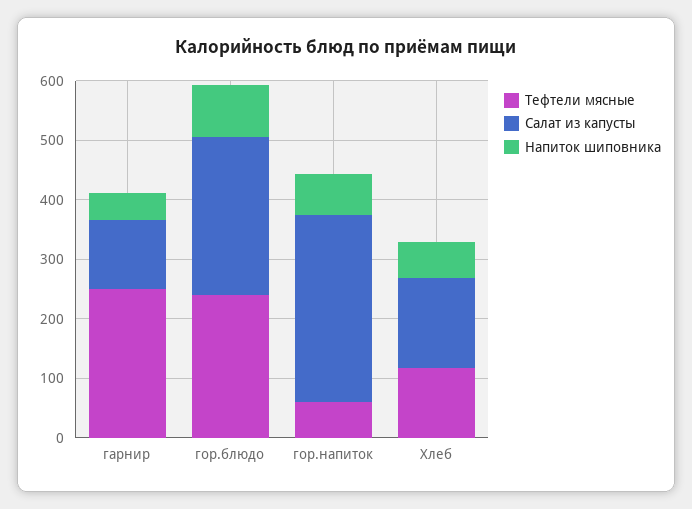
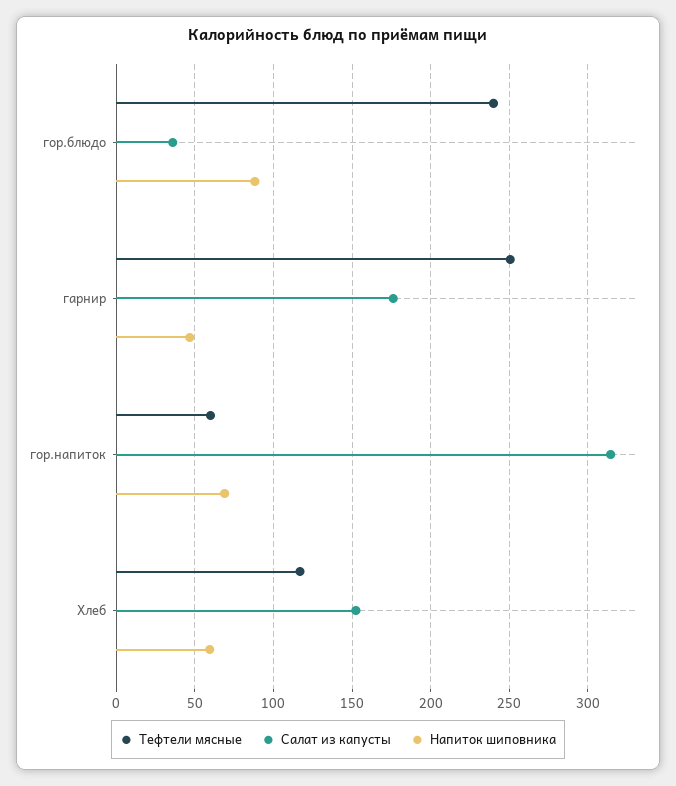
  {
    "Тефтели мясные": {
      "гарнир": 250,
      "гор.блюдо": 240,
      "гор.напиток": 60,
      "Хлеб": 115
    },
    "Салат из капусты": {
-     "гарнир": 120,
+     "гарнир": 175,
-     "гор.блюдо": 260,
+     "гор.блюдо": 35,
      "гор.напиток": 315,
      "Хлеб": 150
    },
    "Напиток шиповника": {
      "гарнир": 45,
      "гор.блюдо": 90,
      "гор.напиток": 70,
      "Хлеб": 60
    }
  }

